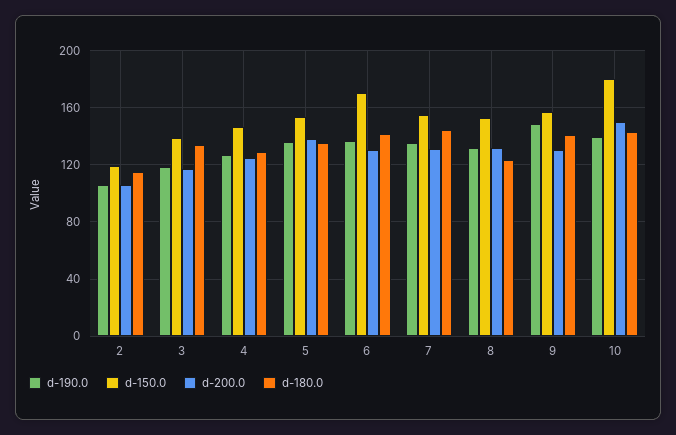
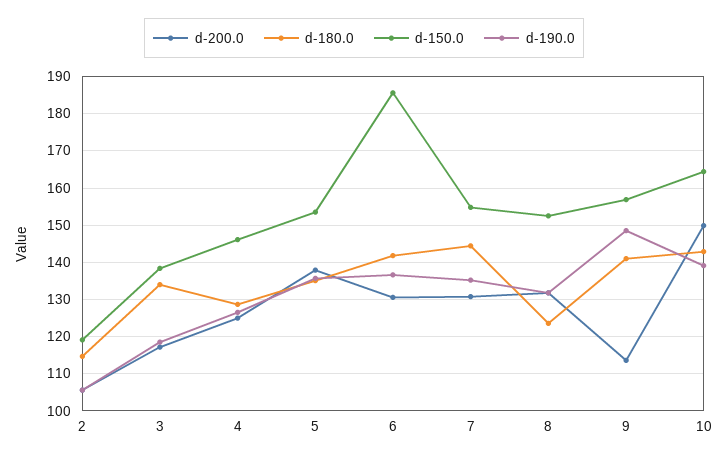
  {
    "d-190.0": {
      "2": 106,
      "3": 118,
      "4": 126,
      "5": 136,
      "6": 136,
      "7": 136,
      "8": 132,
      "9": 148,
      "10": 140
    },
    "d-150.0": {
      "2": 120,
      "3": 138,
      "4": 146,
      "5": 154,
-     "6": 170,
+     "6": 186,
      "7": 154,
      "8": 152,
      "9": 156,
-     "10": 180
+     "10": 164
    },
    "d-200.0": {
      "2": 106,
      "3": 118,
      "4": 126,
      "5": 138,
      "6": 130,
      "7": 130,
      "8": 132,
-     "9": 130,
+     "9": 114,
      "10": 150
    },
    "d-180.0": {
      "2": 114,
      "3": 134,
      "4": 128,
      "5": 136,
      "6": 142,
      "7": 144,
      "8": 124,
      "9": 142,
      "10": 142
    }
  }

